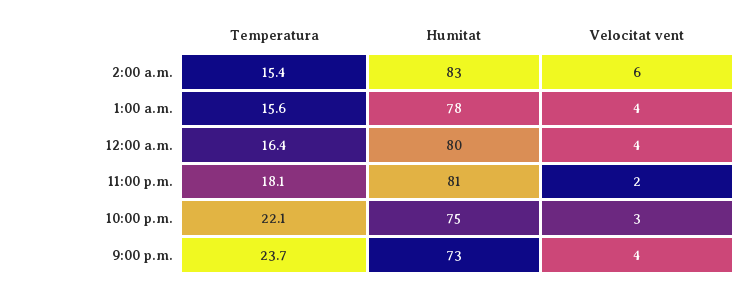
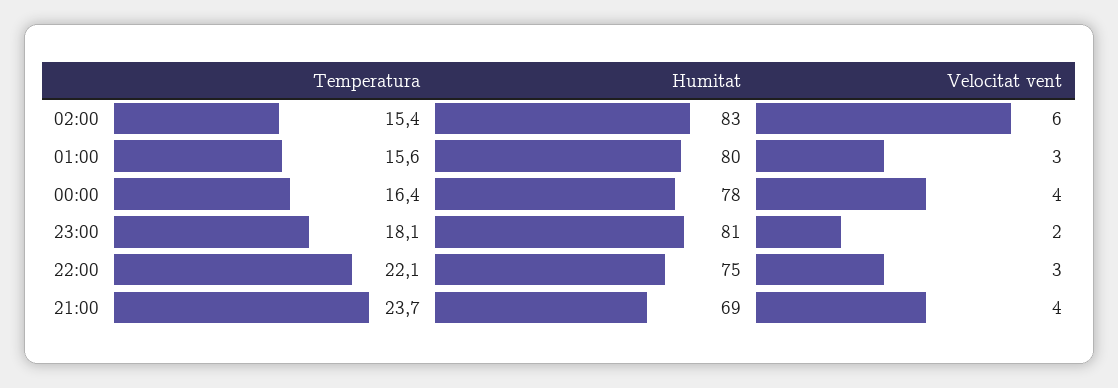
  {
    "Temperatura": {
      "2:00 a.m.": 15.4,
      "1:00 a.m.": 15.6,
      "12:00 a.m.": 16.4,
      "11:00 p.m.": 18.1,
      "10:00 p.m.": 22.1,
      "9:00 p.m.": 23.7
    },
    "Humitat": {
      "2:00 a.m.": 83,
-     "1:00 a.m.": 78,
+     "1:00 a.m.": 80,
-     "12:00 a.m.": 80,
+     "12:00 a.m.": 78,
      "11:00 p.m.": 81,
      "10:00 p.m.": 75,
-     "9:00 p.m.": 73
+     "9:00 p.m.": 69
    },
    "Velocitat vent": {
      "2:00 a.m.": 6,
-     "1:00 a.m.": 4,
+     "1:00 a.m.": 3,
      "12:00 a.m.": 4,
      "11:00 p.m.": 2,
      "10:00 p.m.": 3,
      "9:00 p.m.": 4
    }
  }

